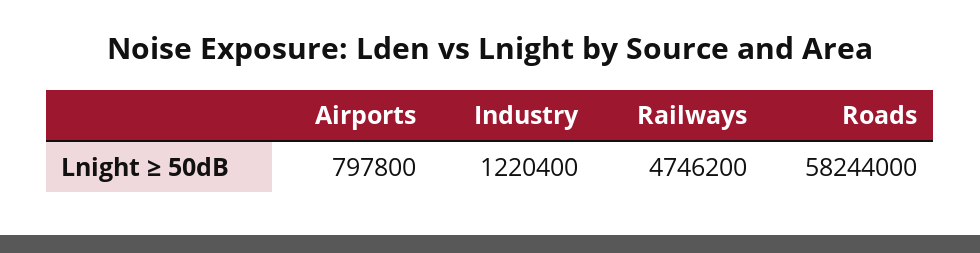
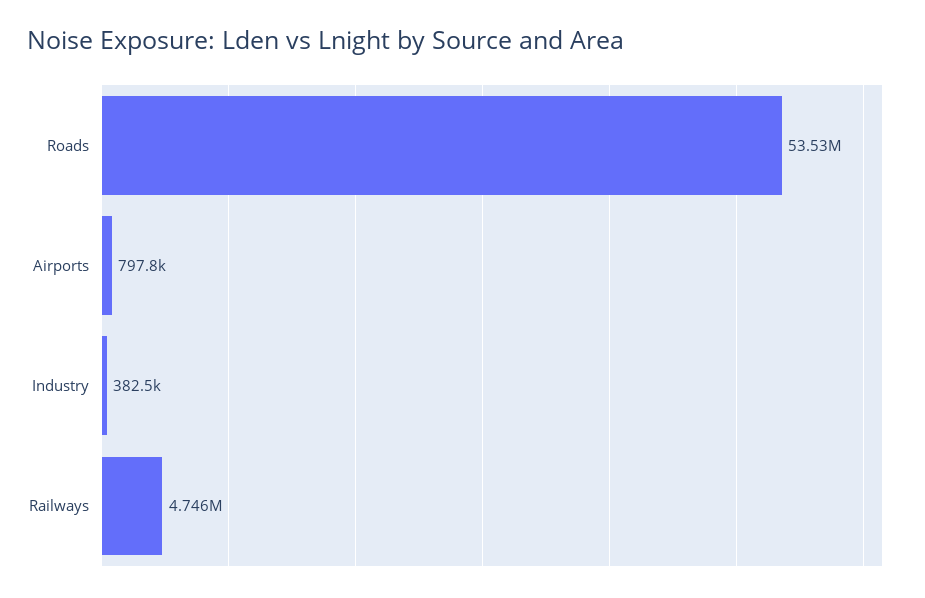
  {
    "Airports": 797800,
-   "Industry": 1220400,
+   "Industry": 382500,
    "Railways": 4746200,
-   "Roads": 58244000
+   "Roads": 53530000
  }

